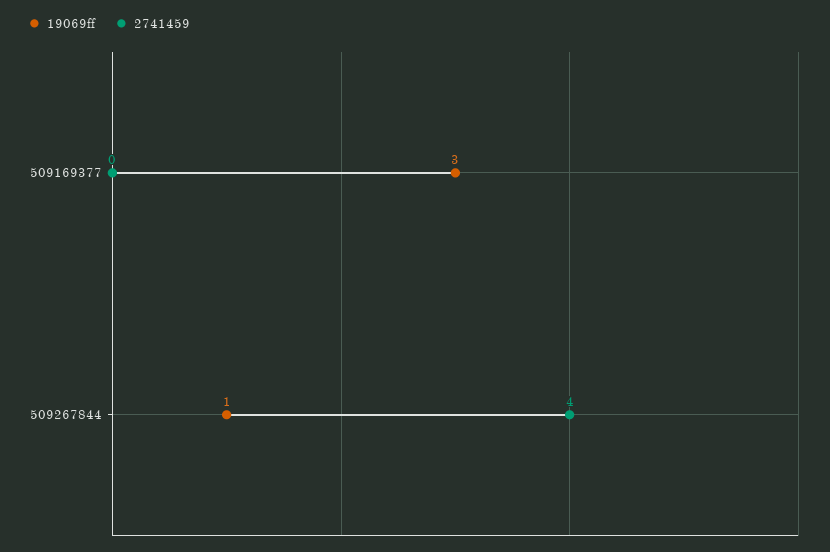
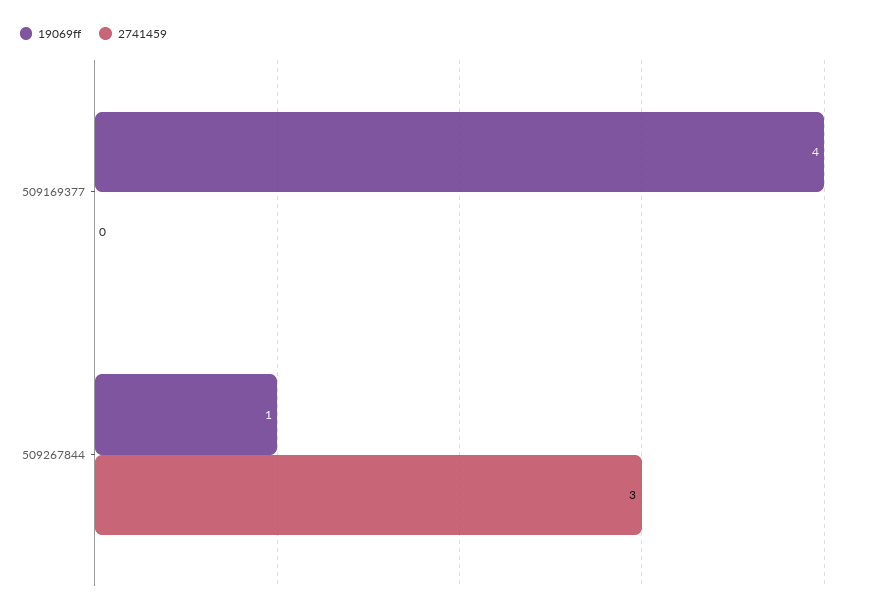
  {
    "19069ff": {
-     "509169377": 3,
+     "509169377": 4,
      "509267844": 1
    },
    "2741459": {
      "509169377": 0,
-     "509267844": 4
+     "509267844": 3
    }
  }

